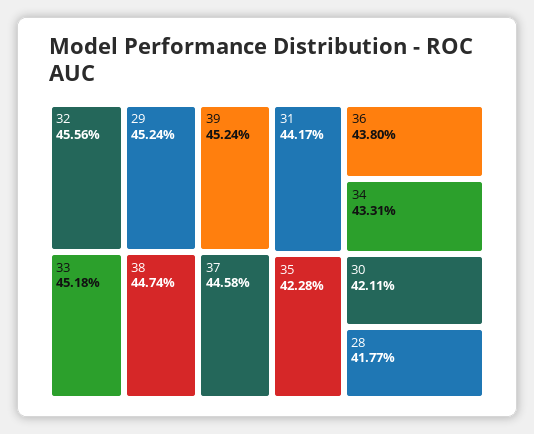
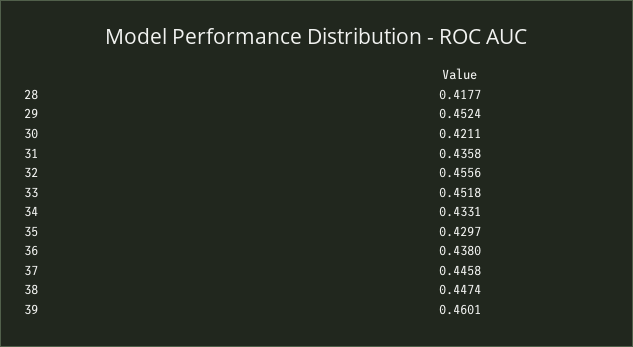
  {
    "32": 0.4556,
    "29": 0.4524,
-   "39": 0.4524,
+   "39": 0.4601,
    "33": 0.4518,
    "38": 0.4474,
    "37": 0.4458,
-   "31": 0.4417,
+   "31": 0.4358,
    "36": 0.438,
    "34": 0.4331,
-   "35": 0.4228,
+   "35": 0.4297,
    "30": 0.4211,
    "28": 0.4177
  }

